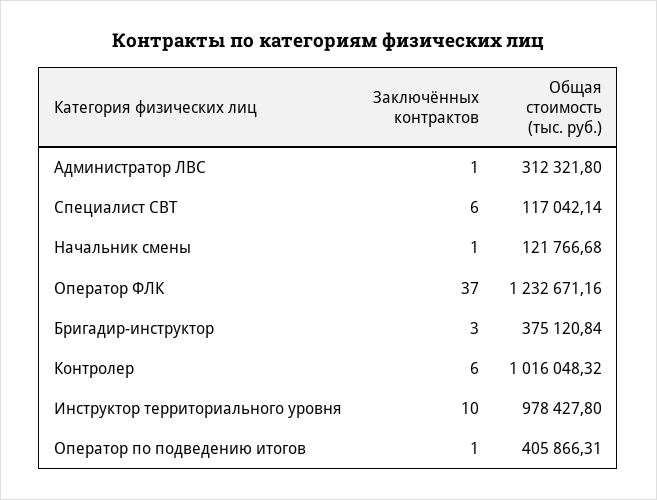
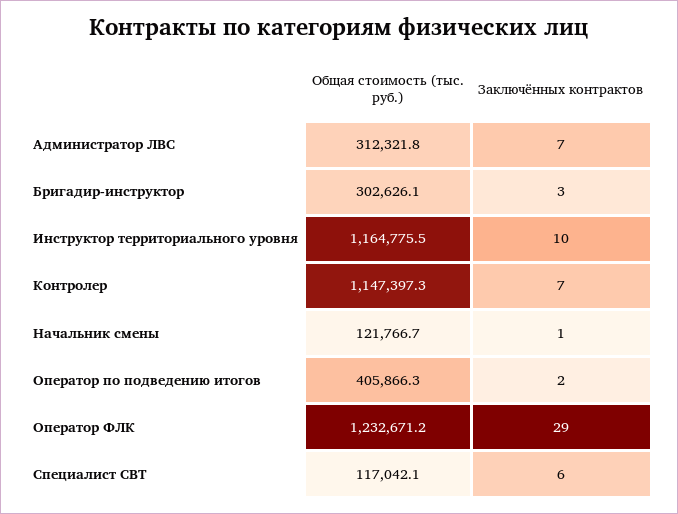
  {
    "Заключённых контрактов": {
-     "Администратор ЛВС": 1,
+     "Администратор ЛВС": 7,
      "Специалист СВТ": 6,
      "Начальник смены": 1,
-     "Оператор ФЛК": 37,
+     "Оператор ФЛК": 29,
      "Бригадир-инструктор": 3,
-     "Контролер": 6,
+     "Контролер": 7,
      "Инструктор территориального уровня": 10,
-     "Оператор по подведению итогов": 1
+     "Оператор по подведению итогов": 2
    },
    "Общая стоимость (тыс. руб.)": {
      "Администратор ЛВС": 312321.8,
      "Специалист СВТ": 117042.14,
      "Начальник смены": 121766.68,
      "Оператор ФЛК": 1232671.16,
-     "Бригадир-инструктор": 375120.84,
+     "Бригадир-инструктор": 302626.1,
-     "Контролер": 1016048.32,
+     "Контролер": 1147397.3,
-     "Инструктор территориального уровня": 978427.8,
+     "Инструктор территориального уровня": 1164775.5,
      "Оператор по подведению итогов": 405866.31
    }
  }

